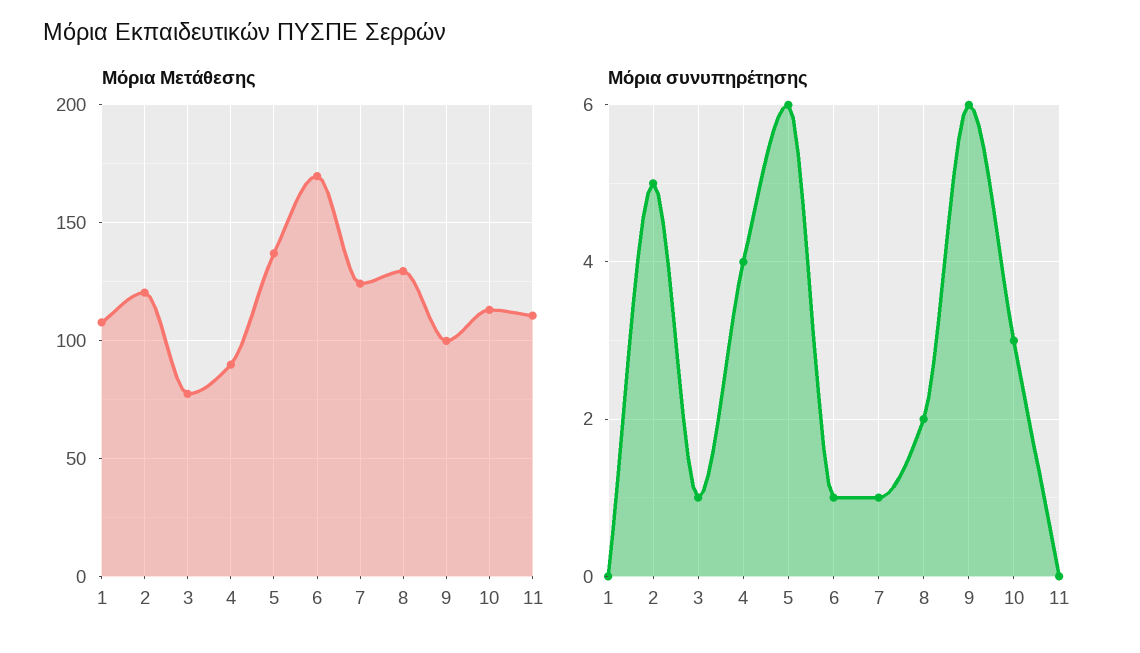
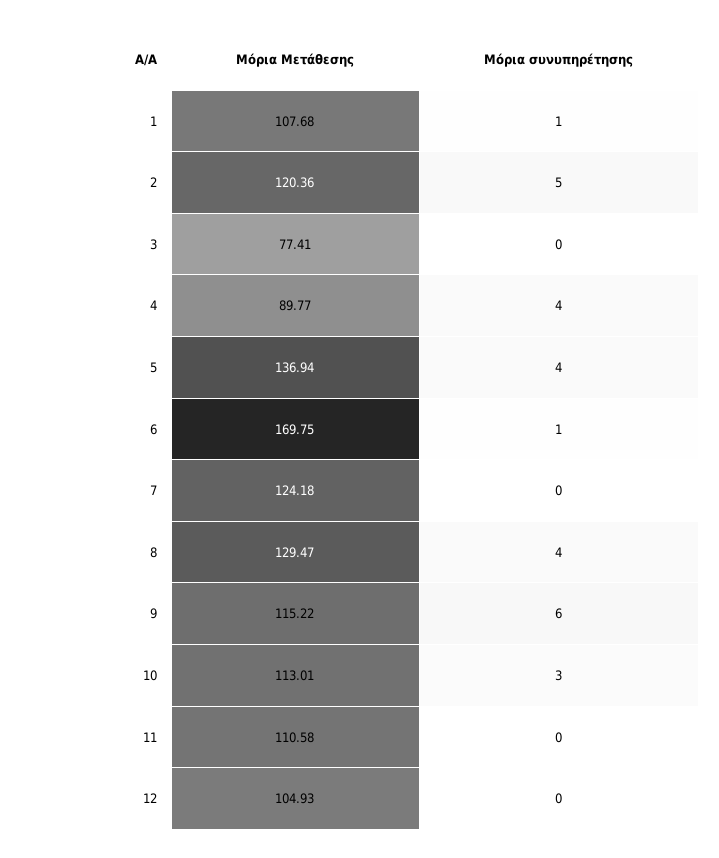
  {
    "Μόρια Μετάθεσης": {
      "1": 107.68,
      "2": 120.36,
      "3": 77.41,
      "4": 89.77,
      "5": 136.94,
      "6": 169.75,
      "7": 124.18,
      "8": 129.47,
-     "9": 100,
+     "9": 115.22,
      "10": 113.01,
-     "11": 110.58
+     "11": 110.58,
+     "12": 104.93
    },
    "Μόρια συνυπηρέτησης": {
-     "1": 0,
+     "1": 1,
      "2": 5,
-     "3": 1,
+     "3": 0,
      "4": 4,
-     "5": 6,
+     "5": 4,
      "6": 1,
-     "7": 1,
+     "7": 0,
-     "8": 2,
+     "8": 4,
      "9": 6,
      "10": 3,
-     "11": 0
+     "11": 0,
+     "12": 0
    }
  }

